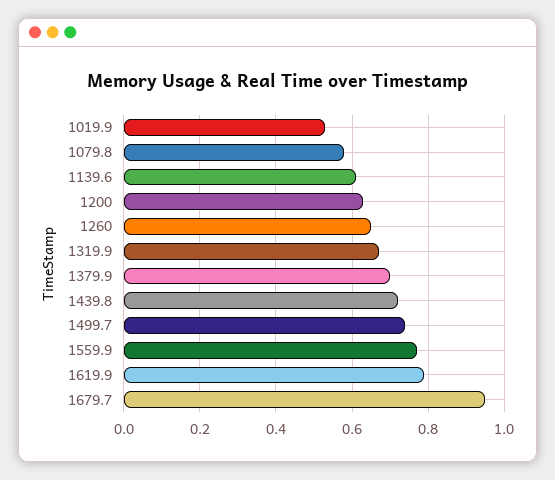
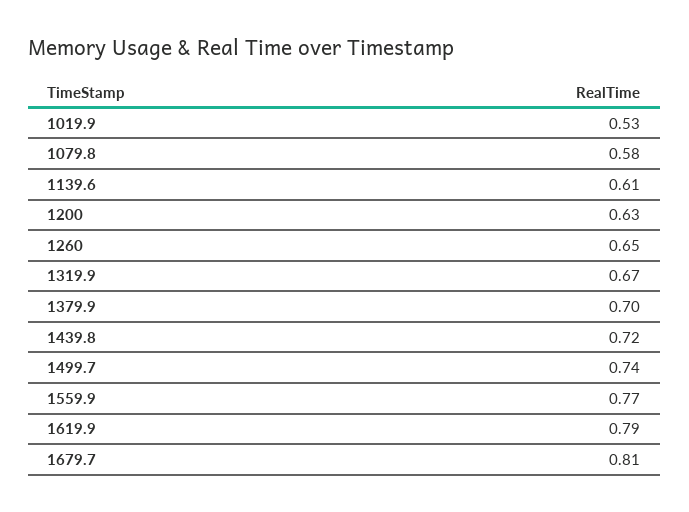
  {
    "1019.9": 0.53,
    "1079.8": 0.58,
    "1139.6": 0.61,
    "1200": 0.63,
    "1260": 0.65,
    "1319.9": 0.67,
    "1379.9": 0.7,
    "1439.8": 0.72,
    "1499.7": 0.74,
    "1559.9": 0.77,
    "1619.9": 0.79,
-   "1679.7": 0.95
+   "1679.7": 0.81
  }

